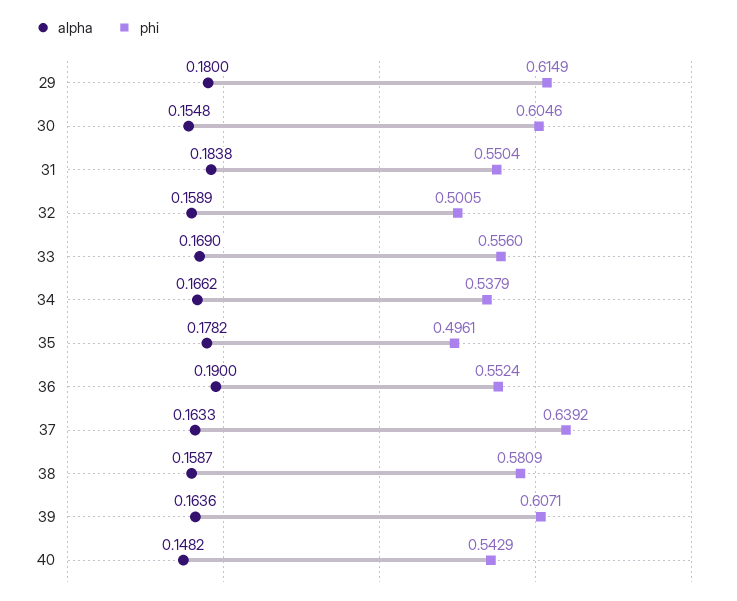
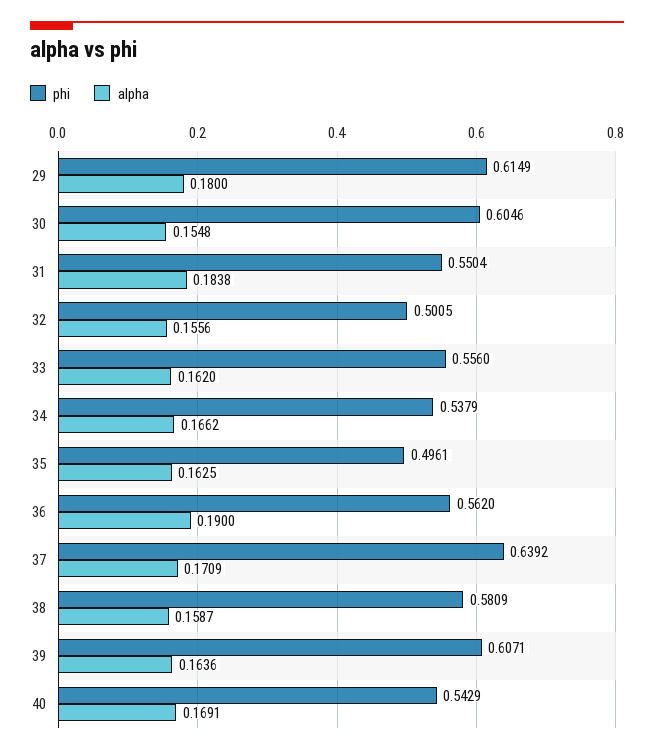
  {
    "alpha": {
      "29": 0.18,
      "30": 0.1548,
      "31": 0.1838,
-     "32": 0.1589,
+     "32": 0.1556,
-     "33": 0.169,
+     "33": 0.162,
      "34": 0.1662,
-     "35": 0.1782,
+     "35": 0.1625,
      "36": 0.19,
-     "37": 0.1633,
+     "37": 0.1709,
      "38": 0.1587,
      "39": 0.1636,
-     "40": 0.1482
+     "40": 0.1691
    },
    "phi": {
      "29": 0.6149,
      "30": 0.6046,
      "31": 0.5504,
      "32": 0.5005,
      "33": 0.556,
      "34": 0.5379,
      "35": 0.4961,
-     "36": 0.5524,
+     "36": 0.562,
      "37": 0.6392,
      "38": 0.5809,
      "39": 0.6071,
      "40": 0.5429
    }
  }

